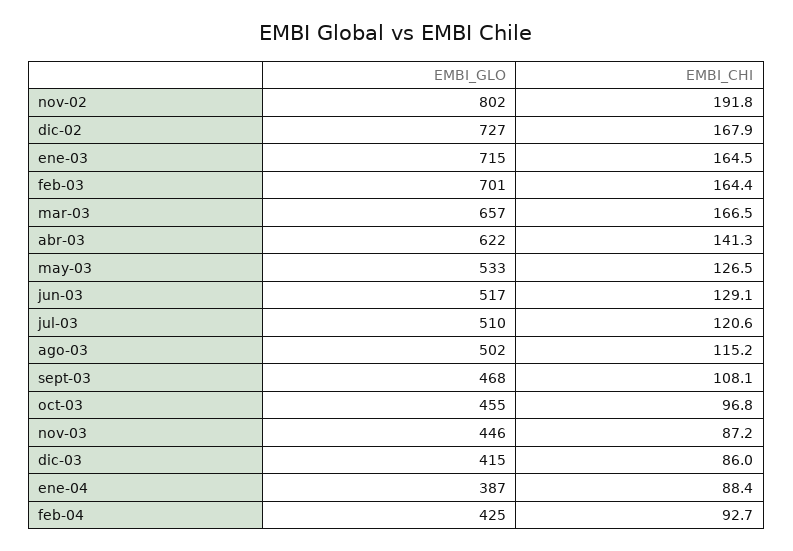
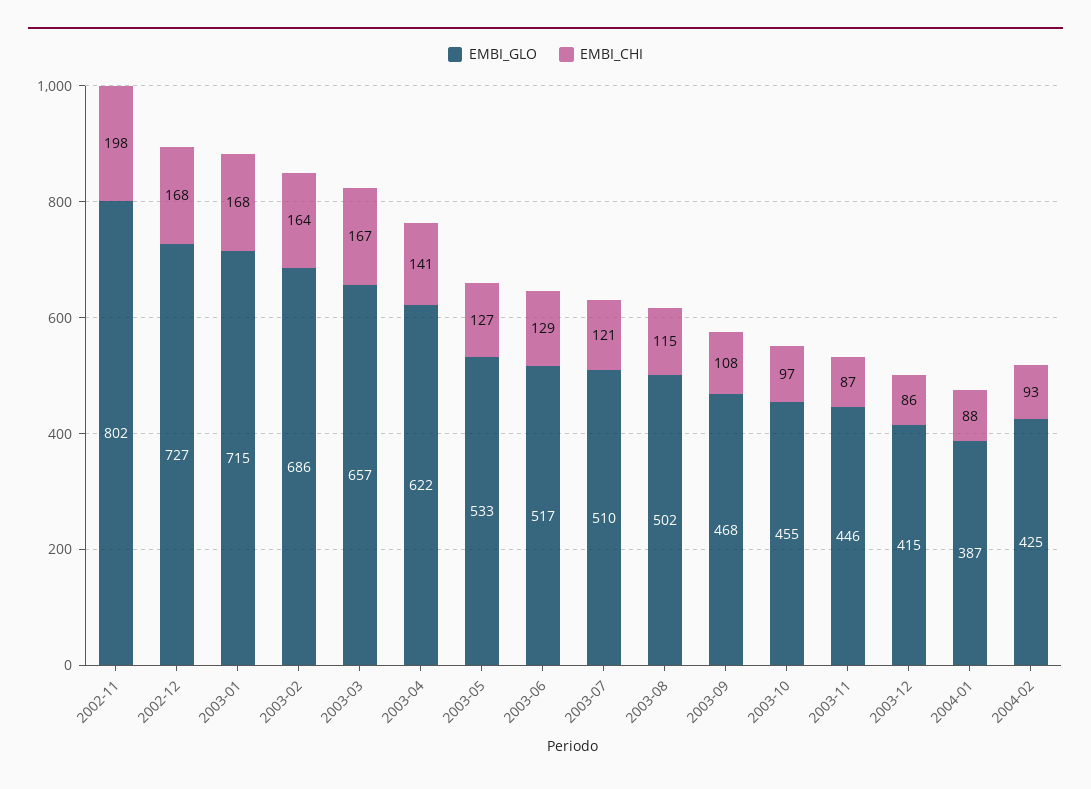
  {
    "EMBI_GLO": {
      "nov-02": 802,
      "dic-02": 727,
      "ene-03": 715,
-     "feb-03": 701,
+     "feb-03": 686,
      "mar-03": 657,
      "abr-03": 622,
      "may-03": 533,
      "jun-03": 517,
      "jul-03": 510,
      "ago-03": 502,
      "sept-03": 468,
      "oct-03": 455,
      "nov-03": 446,
      "dic-03": 415,
      "ene-04": 387,
      "feb-04": 425
    },
    "EMBI_CHI": {
-     "nov-02": 191.8,
+     "nov-02": 198,
      "dic-02": 167.9,
-     "ene-03": 164.5,
+     "ene-03": 168,
      "feb-03": 164.4,
      "mar-03": 166.5,
      "abr-03": 141.3,
      "may-03": 126.5,
      "jun-03": 129.1,
      "jul-03": 120.6,
      "ago-03": 115.2,
      "sept-03": 108.1,
      "oct-03": 96.8,
      "nov-03": 87.2,
      "dic-03": 86,
      "ene-04": 88.4,
      "feb-04": 92.7
    }
  }

